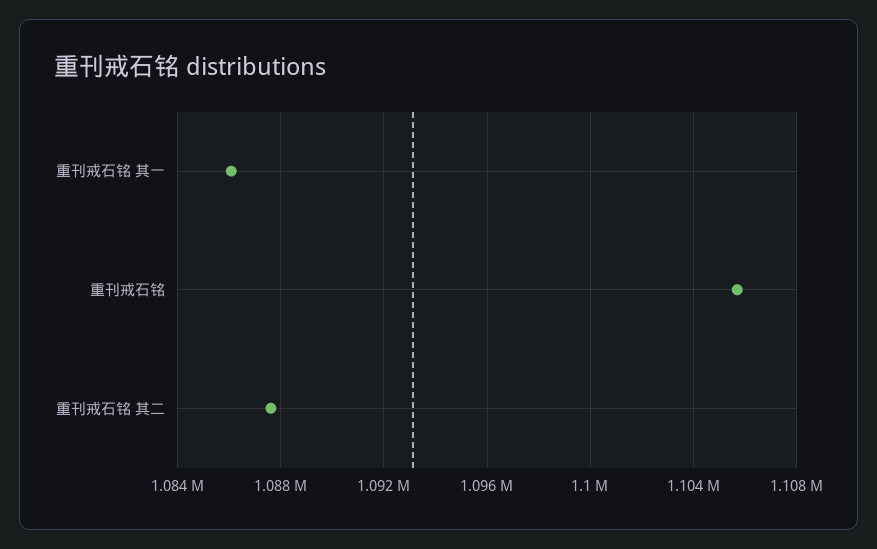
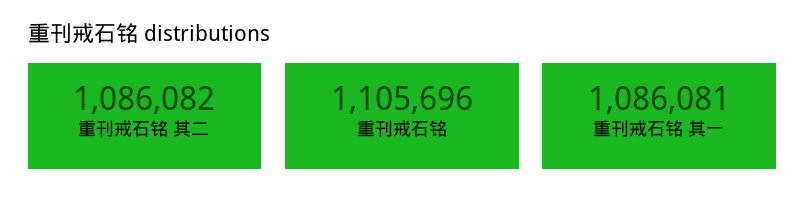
  {
    "重刊戒石铭 其一": 1086081,
    "重刊戒石铭": 1105696,
-   "重刊戒石铭 其二": 1087500
+   "重刊戒石铭 其二": 1086082
  }

